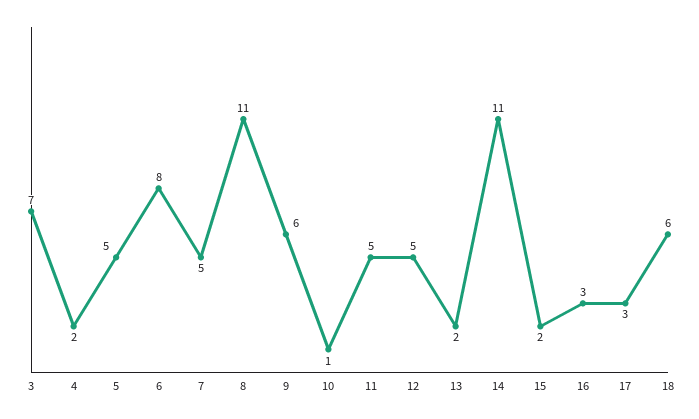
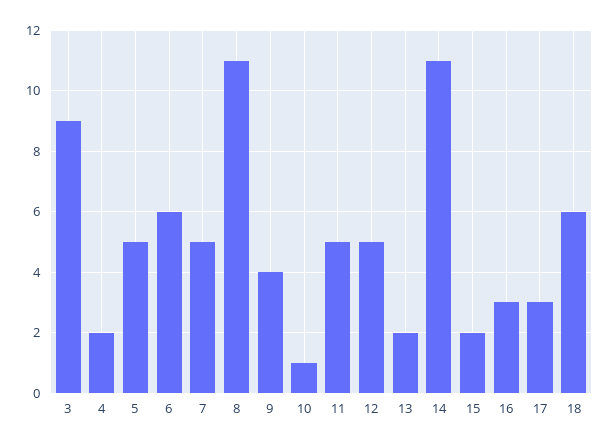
  {
-   "3": 7,
+   "3": 9,
    "4": 2,
    "5": 5,
-   "6": 8,
+   "6": 6,
    "7": 5,
    "8": 11,
-   "9": 6,
+   "9": 4,
    "10": 1,
    "11": 5,
    "12": 5,
    "13": 2,
    "14": 11,
    "15": 2,
    "16": 3,
    "17": 3,
    "18": 6
  }

